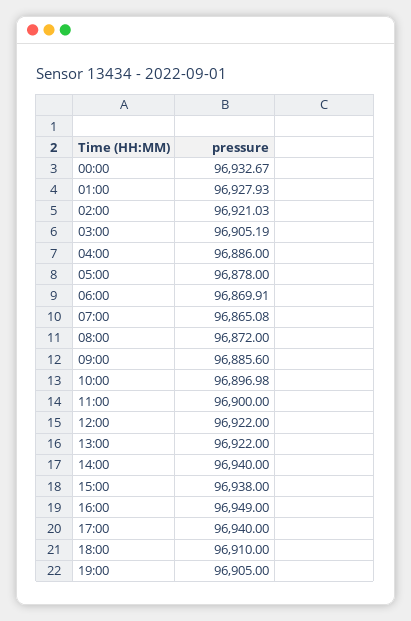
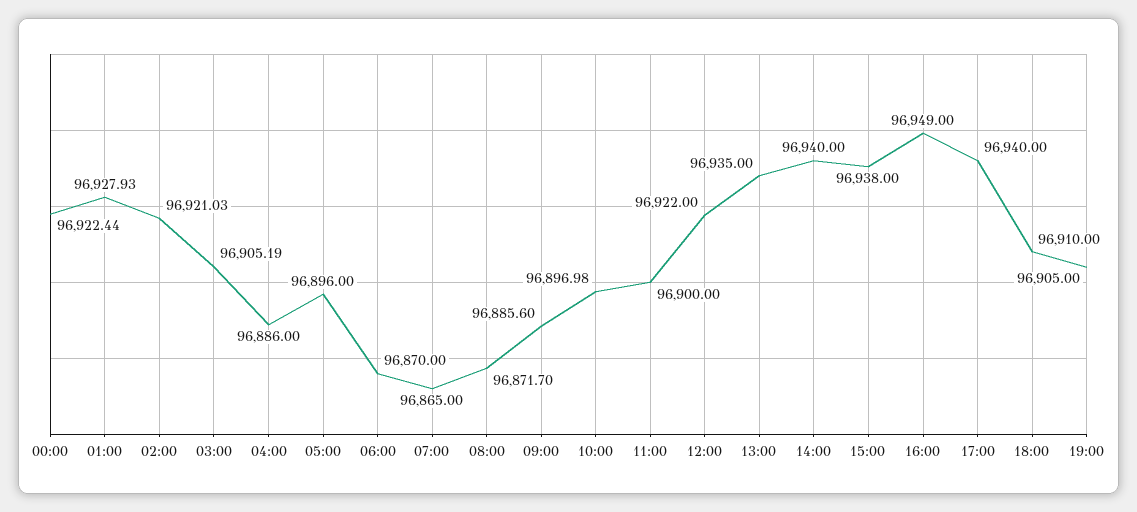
  {
-   "00:00": 96932.67,
+   "00:00": 96922.44,
    "01:00": 96927.93,
    "02:00": 96921.03,
    "03:00": 96905.19,
    "04:00": 96886,
-   "05:00": 96878,
+   "05:00": 96896,
-   "06:00": 96869.91,
+   "06:00": 96870,
-   "07:00": 96865.08,
+   "07:00": 96865,
-   "08:00": 96872,
+   "08:00": 96871.7,
    "09:00": 96885.6,
    "10:00": 96896.98,
    "11:00": 96900,
    "12:00": 96922,
-   "13:00": 96922,
+   "13:00": 96935,
    "14:00": 96940,
    "15:00": 96938,
    "16:00": 96949,
    "17:00": 96940,
    "18:00": 96910,
    "19:00": 96905
  }

